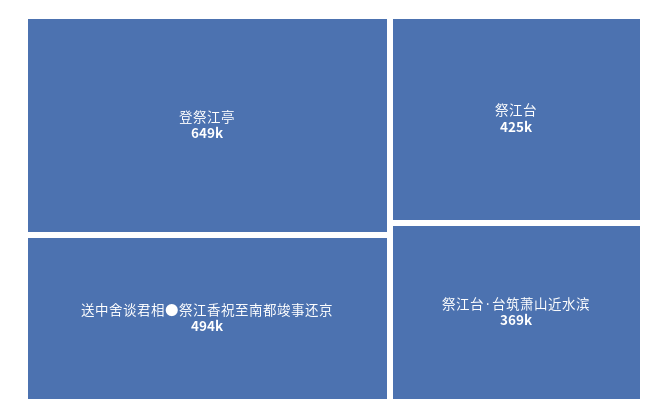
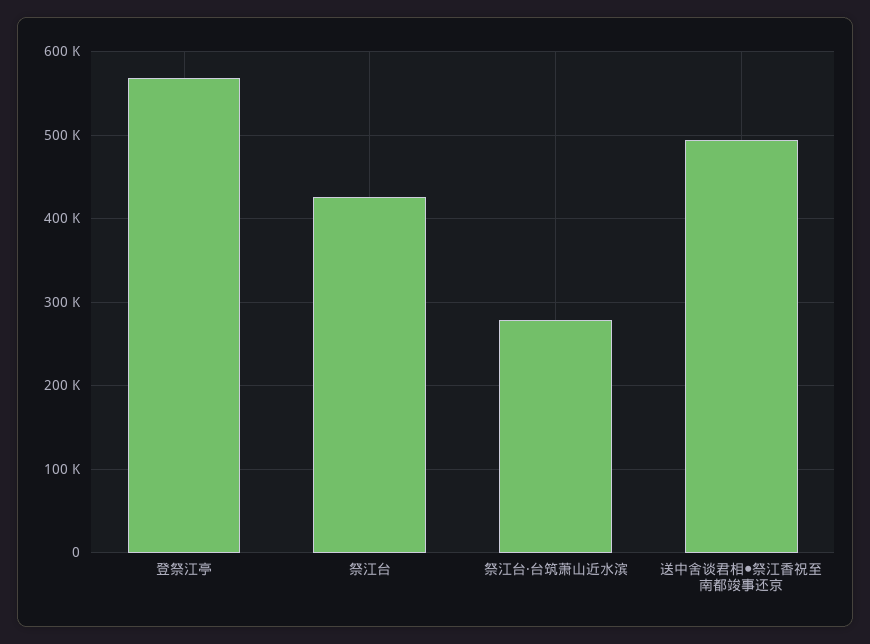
  {
-   "登祭江亭": 649000,
+   "登祭江亭": 570000,
    "送中舍谈君相●祭江香祝至南都竣事还京": 494000,
    "祭江台": 425000,
-   "祭江台·台筑萧山近水滨": 369000
+   "祭江台·台筑萧山近水滨": 280000
  }

